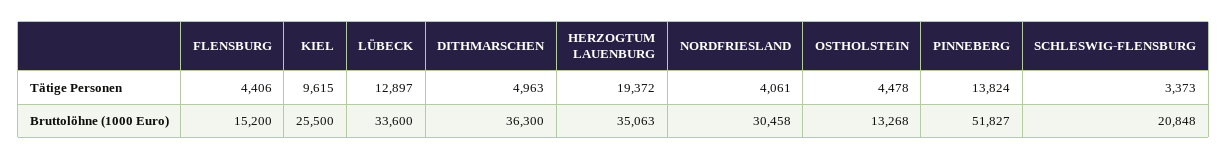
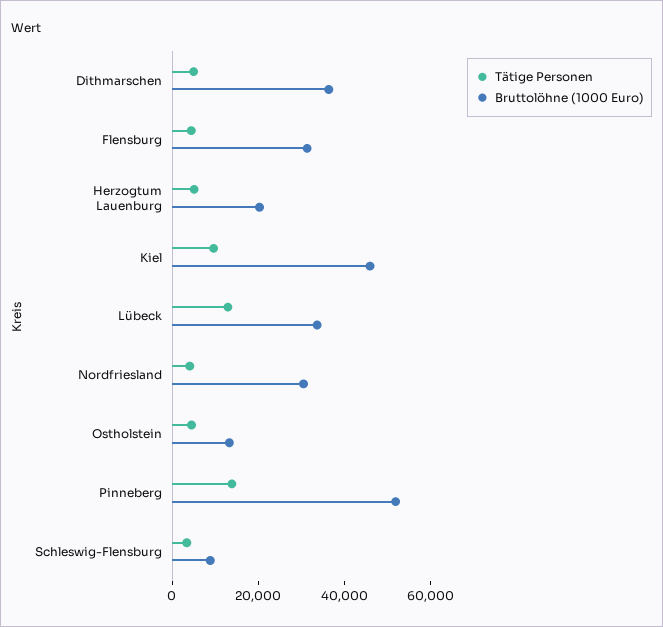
  {
    "Tätige Personen": {
      "FLENSBURG": 4406,
      "KIEL": 9615,
      "LÜBECK": 12897,
      "DITHMARSCHEN": 4963,
-     "HERZOGTUM LAUENBURG": 19372,
+     "HERZOGTUM LAUENBURG": 5000,
      "NORDFRIESLAND": 4061,
      "OSTHOLSTEIN": 4478,
      "PINNEBERG": 13824,
      "SCHLESWIG-FLENSBURG": 3373
    },
    "Bruttolöhne (1000 Euro)": {
-     "FLENSBURG": 15200,
+     "FLENSBURG": 30000,
-     "KIEL": 25500,
+     "KIEL": 45000,
      "LÜBECK": 33600,
      "DITHMARSCHEN": 36300,
-     "HERZOGTUM LAUENBURG": 35063,
+     "HERZOGTUM LAUENBURG": 20000,
      "NORDFRIESLAND": 30458,
      "OSTHOLSTEIN": 13268,
      "PINNEBERG": 51827,
-     "SCHLESWIG-FLENSBURG": 20848
+     "SCHLESWIG-FLENSBURG": 10000
    }
  }

